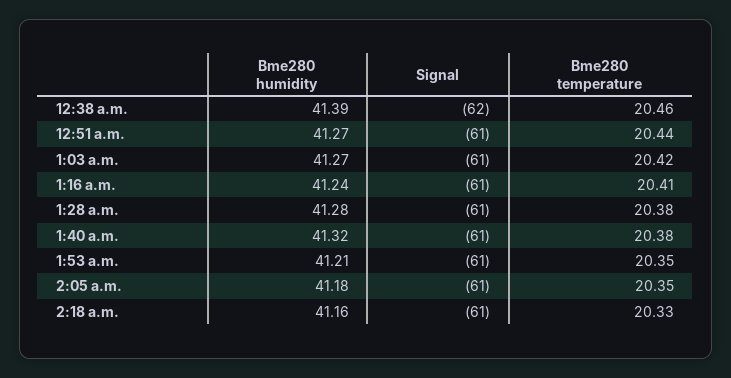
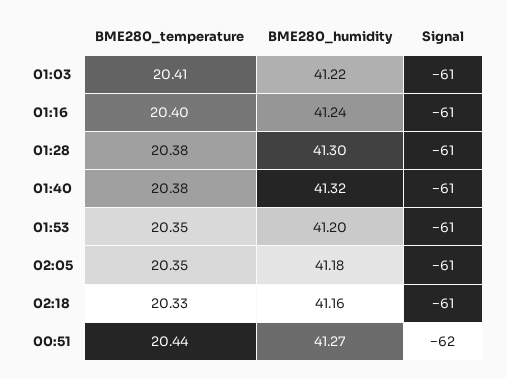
  {
    "Bme280 humidity": {
-     "12:38 a.m.": 41.39,
      "12:51 a.m.": 41.27,
-     "1:03 a.m.": 41.27,
+     "1:03 a.m.": 41.22,
      "1:16 a.m.": 41.24,
-     "1:28 a.m.": 41.28,
+     "1:28 a.m.": 41.3,
      "1:40 a.m.": 41.32,
-     "1:53 a.m.": 41.21,
+     "1:53 a.m.": 41.2,
      "2:05 a.m.": 41.18,
      "2:18 a.m.": 41.16
    },
    "Signal": {
-     "12:38 a.m.": -62,
-     "12:51 a.m.": -61,
+     "12:51 a.m.": -62,
      "1:03 a.m.": -61,
      "1:16 a.m.": -61,
      "1:28 a.m.": -61,
      "1:40 a.m.": -61,
      "1:53 a.m.": -61,
      "2:05 a.m.": -61,
      "2:18 a.m.": -61
    },
    "Bme280 temperature": {
-     "12:38 a.m.": 20.46,
      "12:51 a.m.": 20.44,
-     "1:03 a.m.": 20.42,
+     "1:03 a.m.": 20.41,
-     "1:16 a.m.": 20.41,
+     "1:16 a.m.": 20.4,
      "1:28 a.m.": 20.38,
      "1:40 a.m.": 20.38,
      "1:53 a.m.": 20.35,
      "2:05 a.m.": 20.35,
      "2:18 a.m.": 20.33
    }
  }

